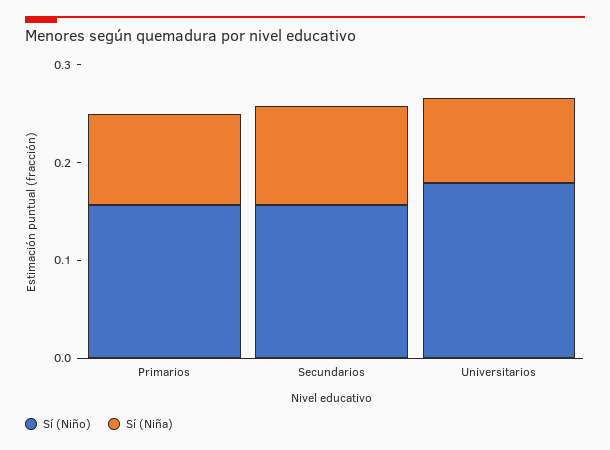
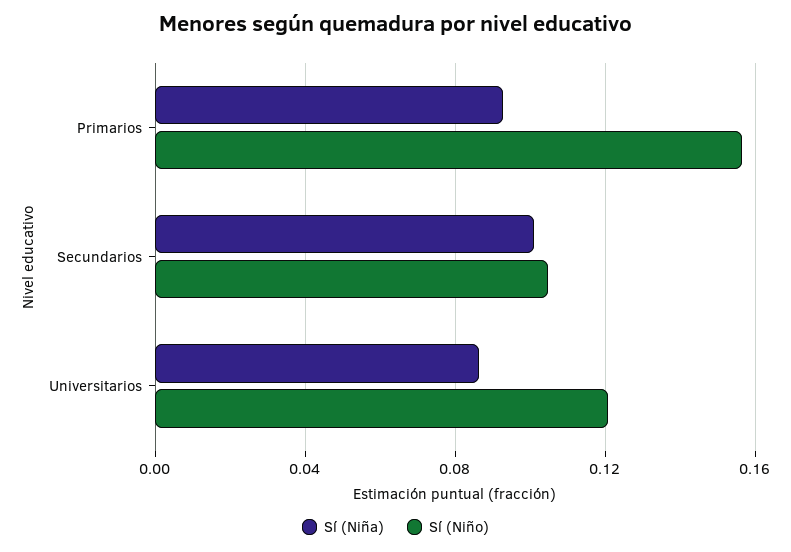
  {
    "Sí (Niño)": {
      "Primarios": 0.155,
-     "Secundarios": 0.16,
+     "Secundarios": 0.105,
-     "Universitarios": 0.18
+     "Universitarios": 0.12
    },
    "Sí (Niña)": {
      "Primarios": 0.095,
      "Secundarios": 0.1,
      "Universitarios": 0.085
    }
  }

